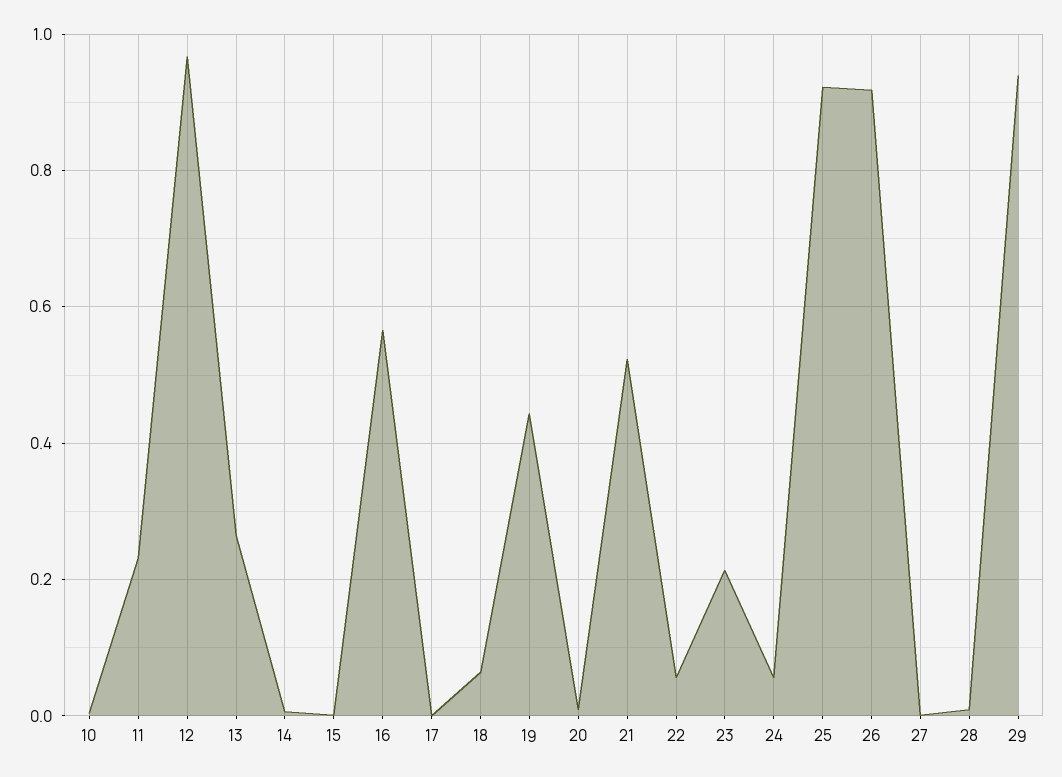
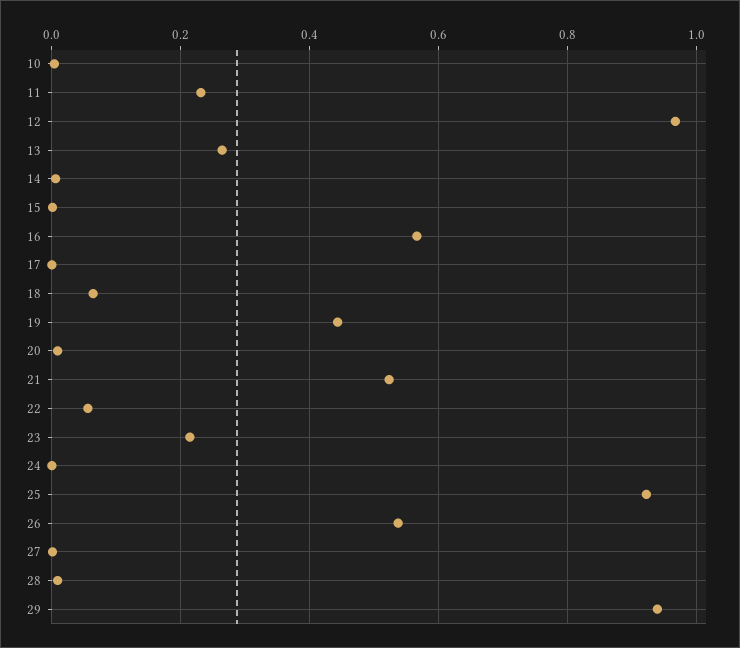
  {
    "10": 0,
    "11": 0.24,
    "12": 0.96,
    "13": 0.26,
    "14": 0,
    "15": 0,
    "16": 0.56,
    "17": 0,
    "18": 0.06,
    "19": 0.44,
    "20": 0,
    "21": 0.52,
    "22": 0.06,
    "23": 0.22,
-   "24": 0.06,
+   "24": 0,
    "25": 0.92,
-   "26": 0.92,
+   "26": 0.54,
    "27": 0,
    "28": 0,
    "29": 0.94
  }

